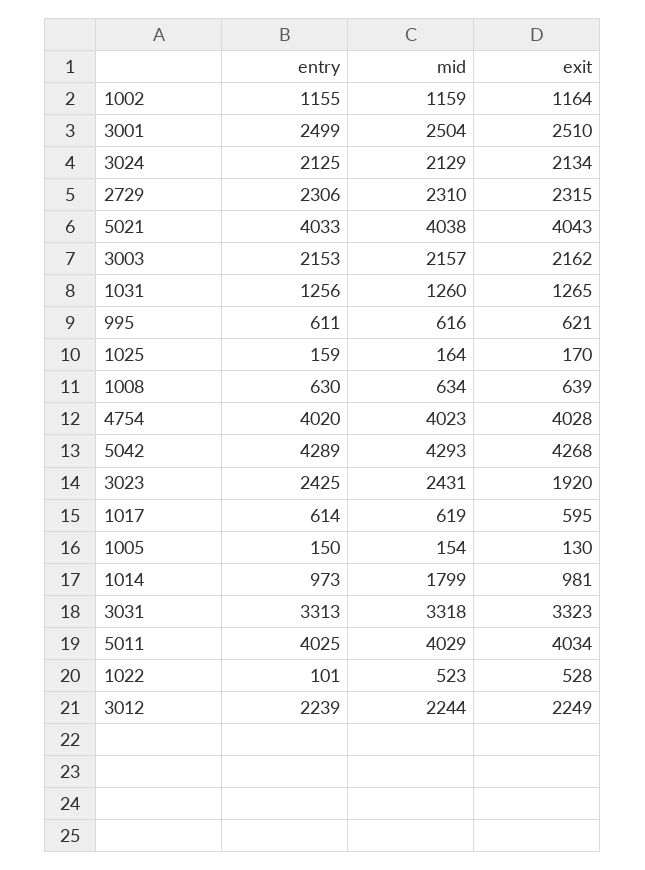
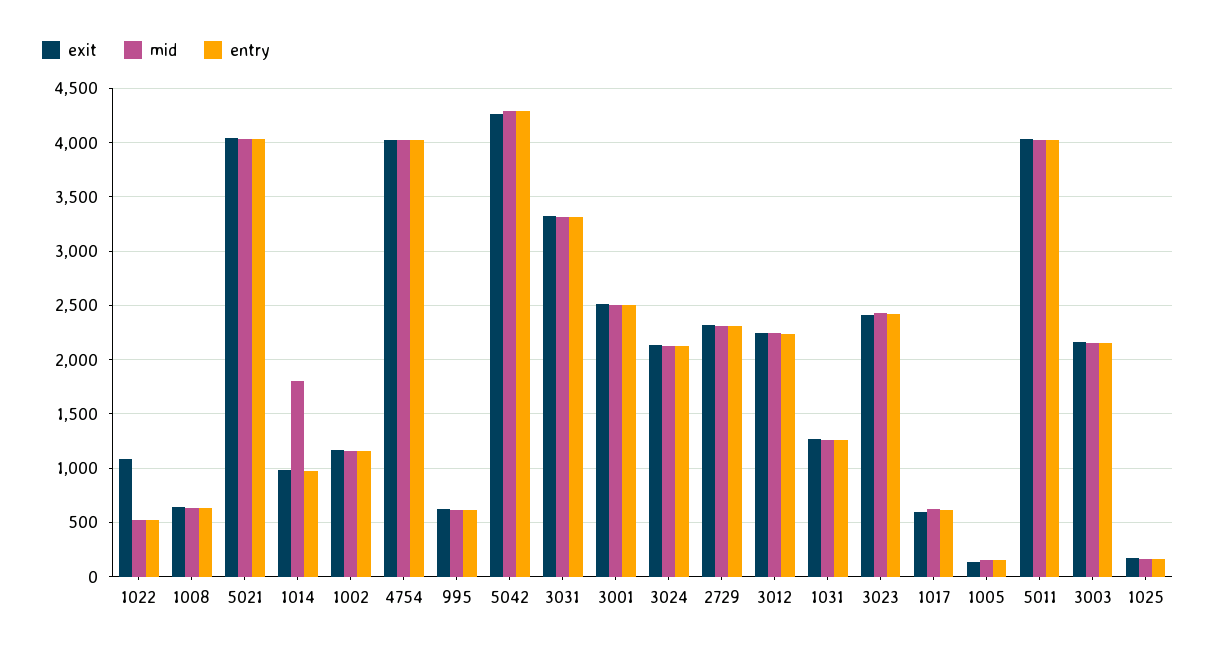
  {
    "entry": {
      "1002": 1155,
      "3001": 2499,
      "3024": 2125,
      "2729": 2306,
      "5021": 4033,
      "3003": 2153,
      "1031": 1256,
      "995": 611,
      "1025": 159,
      "1008": 630,
      "4754": 4020,
      "5042": 4289,
      "3023": 2425,
      "1017": 614,
      "1005": 150,
      "1014": 973,
      "3031": 3313,
      "5011": 4025,
-     "1022": 101,
+     "1022": 500,
      "3012": 2239
    },
    "mid": {
      "1002": 1159,
      "3001": 2504,
      "3024": 2129,
      "2729": 2310,
      "5021": 4038,
      "3003": 2157,
      "1031": 1260,
      "995": 616,
      "1025": 164,
      "1008": 634,
      "4754": 4023,
      "5042": 4293,
      "3023": 2431,
      "1017": 619,
      "1005": 154,
      "1014": 1799,
      "3031": 3318,
      "5011": 4029,
      "1022": 523,
      "3012": 2244
    },
    "exit": {
      "1002": 1164,
      "3001": 2510,
      "3024": 2134,
      "2729": 2315,
      "5021": 4043,
      "3003": 2162,
      "1031": 1265,
      "995": 621,
      "1025": 170,
      "1008": 639,
      "4754": 4028,
      "5042": 4268,
-     "3023": 1920,
+     "3023": 2400,
      "1017": 595,
      "1005": 130,
      "1014": 981,
      "3031": 3323,
      "5011": 4034,
-     "1022": 528,
+     "1022": 1100,
      "3012": 2249
    }
  }

